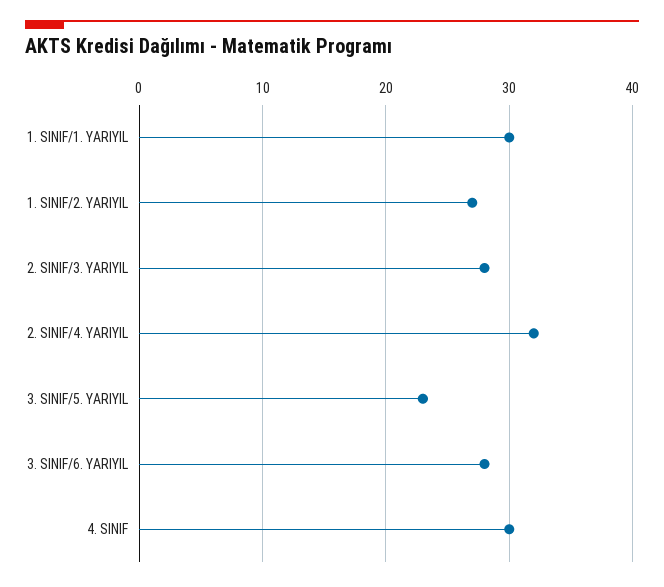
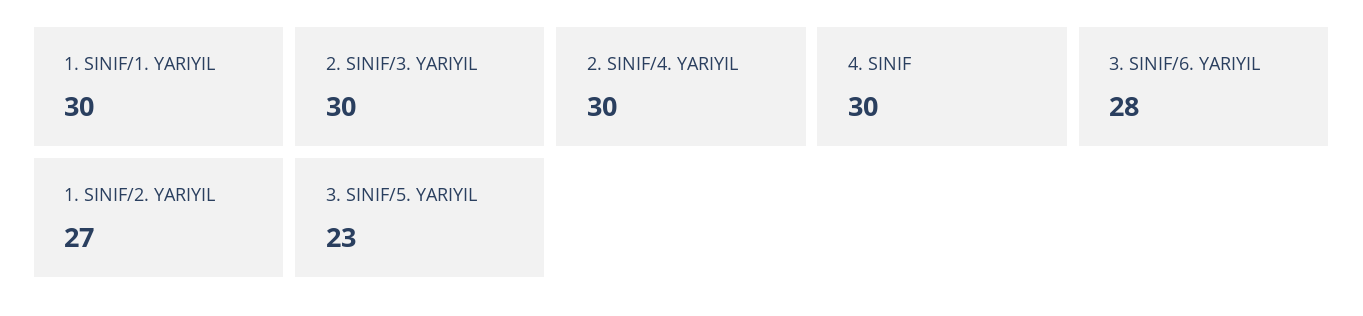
  {
    "1. SINIF/1. YARIYIL": 30,
    "1. SINIF/2. YARIYIL": 27,
-   "2. SINIF/3. YARIYIL": 28,
+   "2. SINIF/3. YARIYIL": 30,
-   "2. SINIF/4. YARIYIL": 32,
+   "2. SINIF/4. YARIYIL": 30,
    "3. SINIF/5. YARIYIL": 23,
    "3. SINIF/6. YARIYIL": 28,
    "4. SINIF": 30
  }

